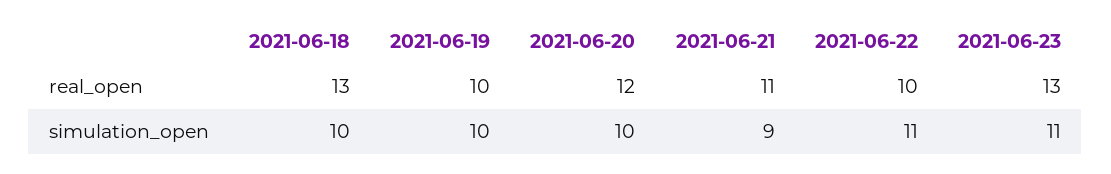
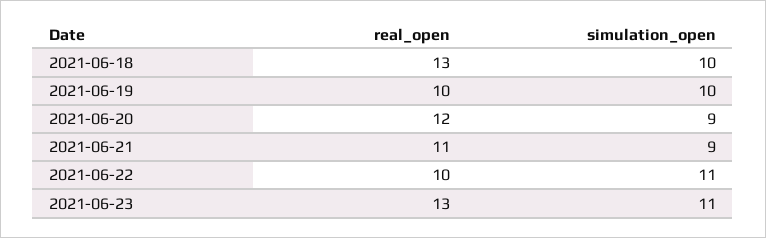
  {
    "2021-06-18": {
      "real_open": 13,
      "simulation_open": 10
    },
    "2021-06-19": {
      "real_open": 10,
      "simulation_open": 10
    },
    "2021-06-20": {
      "real_open": 12,
-     "simulation_open": 10
+     "simulation_open": 9
    },
    "2021-06-21": {
      "real_open": 11,
      "simulation_open": 9
    },
    "2021-06-22": {
      "real_open": 10,
      "simulation_open": 11
    },
    "2021-06-23": {
      "real_open": 13,
      "simulation_open": 11
    }
  }

